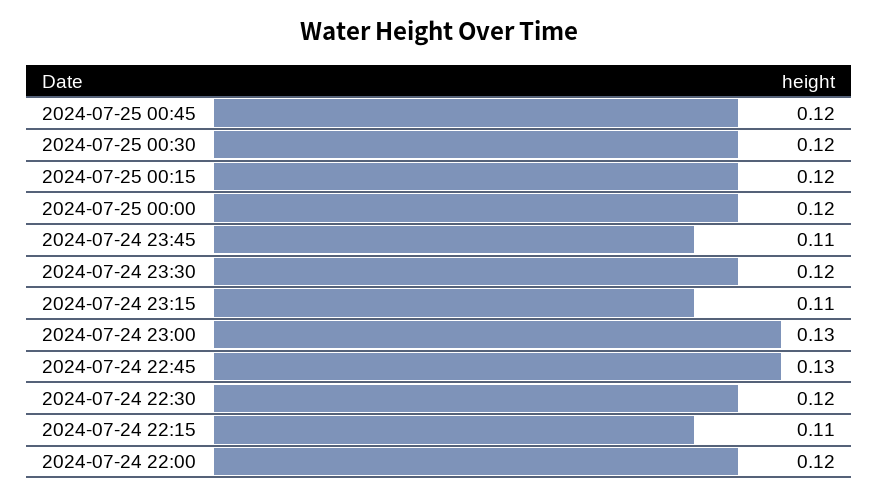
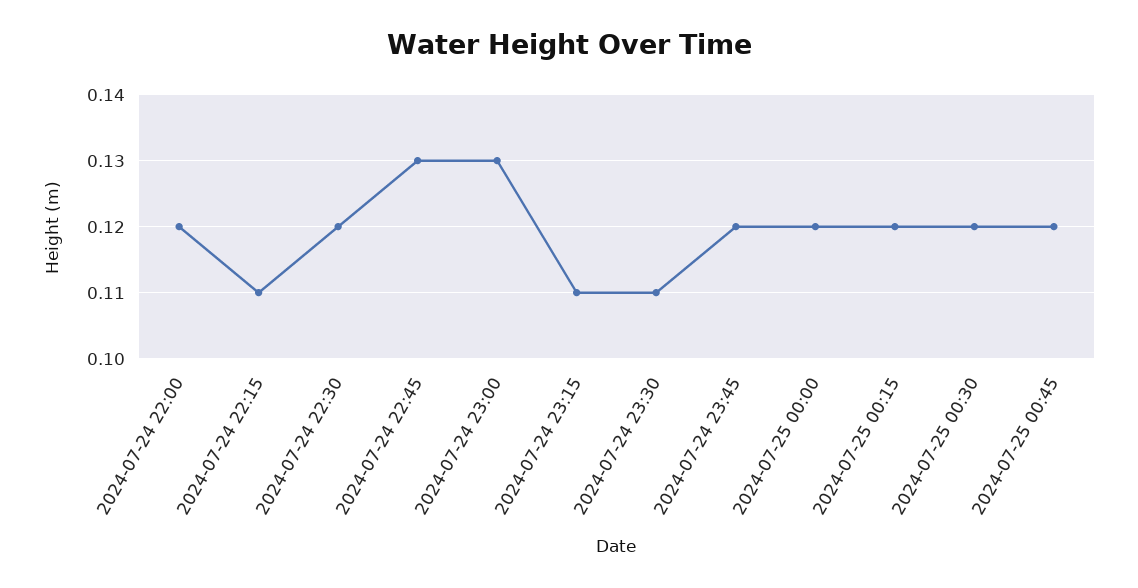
  {
    "2024-07-25 00:45": 0.12,
    "2024-07-25 00:30": 0.12,
    "2024-07-25 00:15": 0.12,
    "2024-07-25 00:00": 0.12,
-   "2024-07-24 23:45": 0.11,
+   "2024-07-24 23:45": 0.12,
-   "2024-07-24 23:30": 0.12,
+   "2024-07-24 23:30": 0.11,
    "2024-07-24 23:15": 0.11,
    "2024-07-24 23:00": 0.13,
    "2024-07-24 22:45": 0.13,
    "2024-07-24 22:30": 0.12,
    "2024-07-24 22:15": 0.11,
    "2024-07-24 22:00": 0.12
  }

